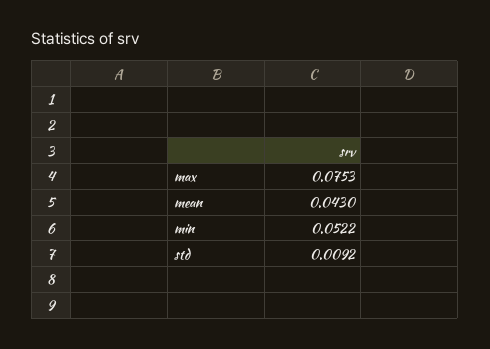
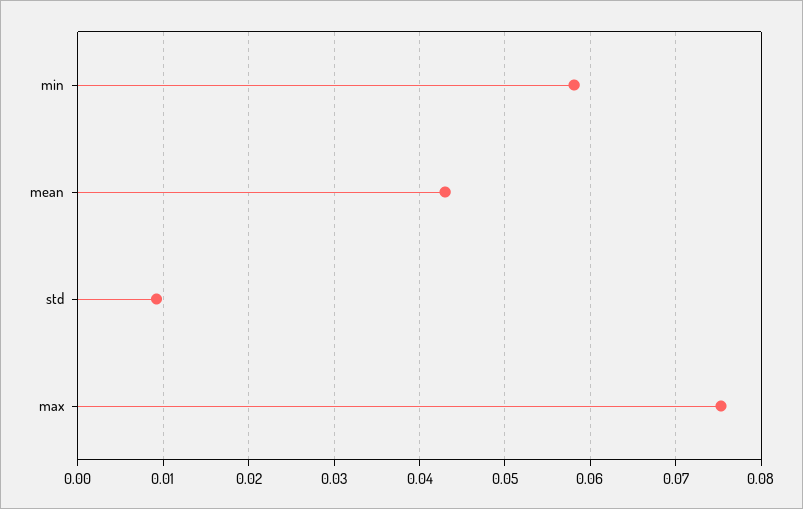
  {
    "max": 0.0753,
    "mean": 0.043,
-   "min": 0.0522,
+   "min": 0.058,
    "std": 0.0092
  }

